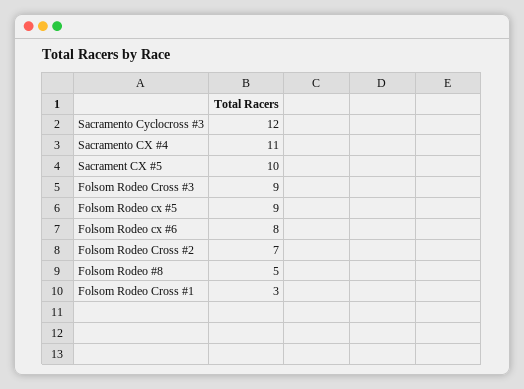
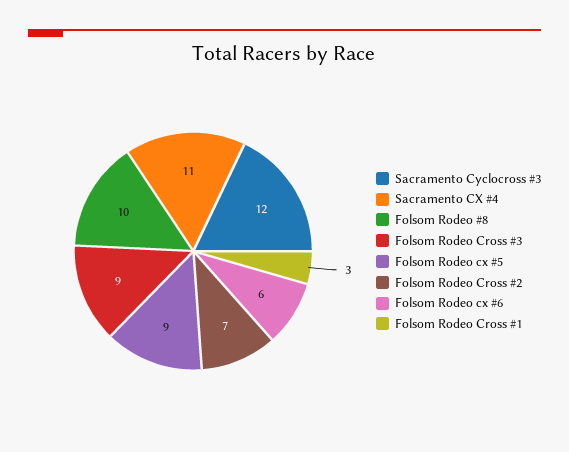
  {
    "Sacramento Cyclocross #3": 12,
    "Sacramento CX #4": 11,
-   "Sacrament CX #5": 10,
    "Folsom Rodeo Cross #3": 9,
    "Folsom Rodeo cx #5": 9,
-   "Folsom Rodeo cx #6": 8,
+   "Folsom Rodeo cx #6": 6,
    "Folsom Rodeo Cross #2": 7,
-   "Folsom Rodeo #8": 5,
+   "Folsom Rodeo #8": 10,
    "Folsom Rodeo Cross #1": 3
  }

